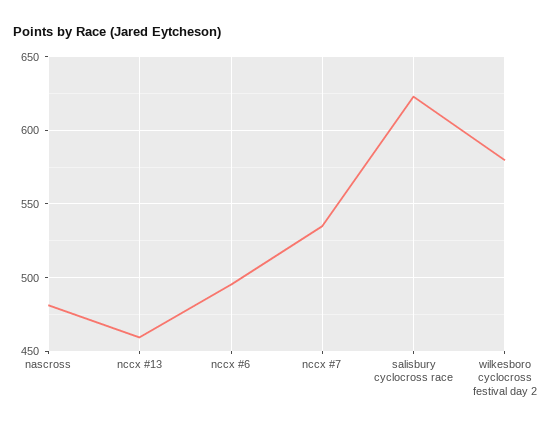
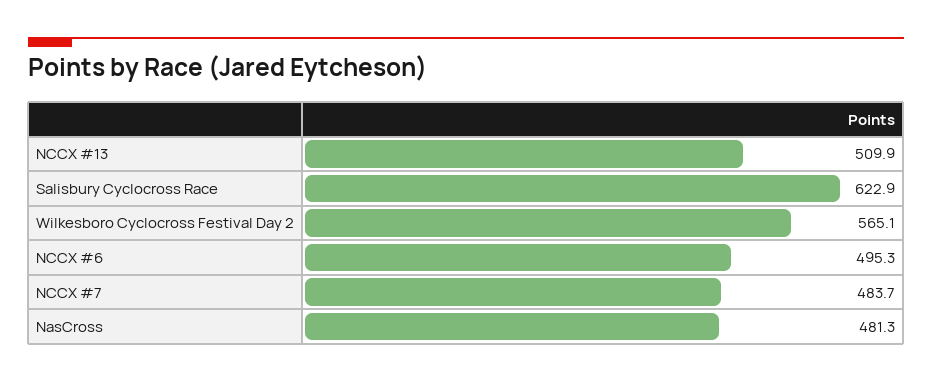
  {
    "nascross": 481.3,
-   "nccx #13": 460,
+   "nccx #13": 509.9,
    "nccx #6": 495.3,
-   "nccx #7": 535,
+   "nccx #7": 483.7,
    "salisbury cyclocross race": 622.9,
-   "wilkesboro cyclocross festival day 2": 580
+   "wilkesboro cyclocross festival day 2": 565.1
  }

